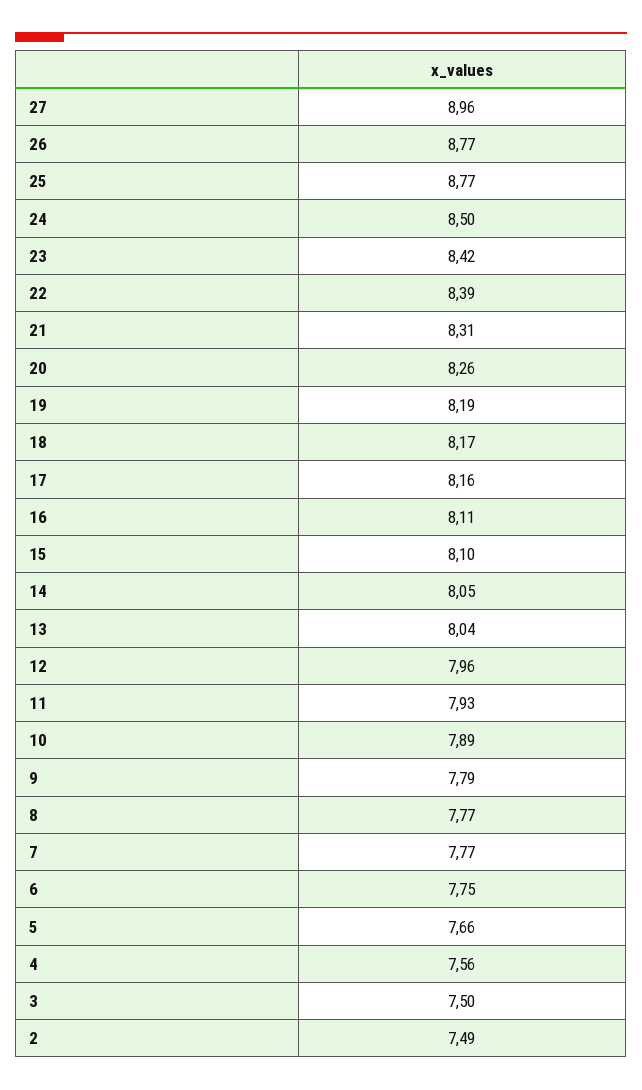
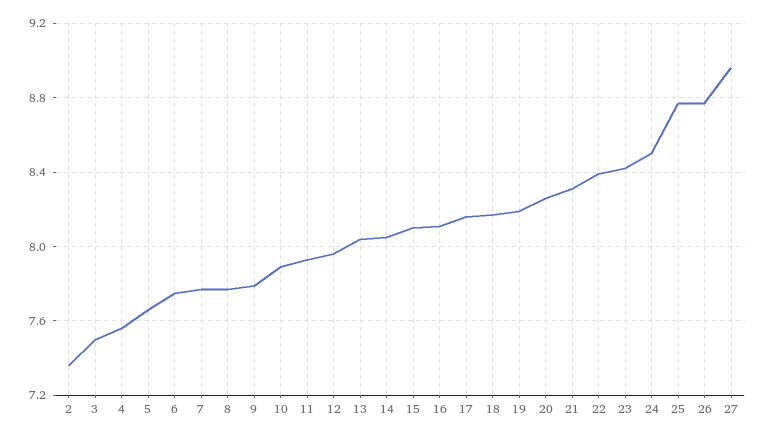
  {
    "27": 8.96,
    "26": 8.77,
    "25": 8.77,
    "24": 8.5,
    "23": 8.42,
    "22": 8.39,
    "21": 8.31,
    "20": 8.26,
    "19": 8.19,
    "18": 8.17,
    "17": 8.16,
    "16": 8.11,
    "15": 8.1,
    "14": 8.05,
    "13": 8.04,
    "12": 7.96,
    "11": 7.93,
    "10": 7.89,
    "9": 7.79,
    "8": 7.77,
    "7": 7.77,
    "6": 7.75,
    "5": 7.66,
    "4": 7.56,
    "3": 7.5,
-   "2": 7.49
+   "2": 7.35
  }

